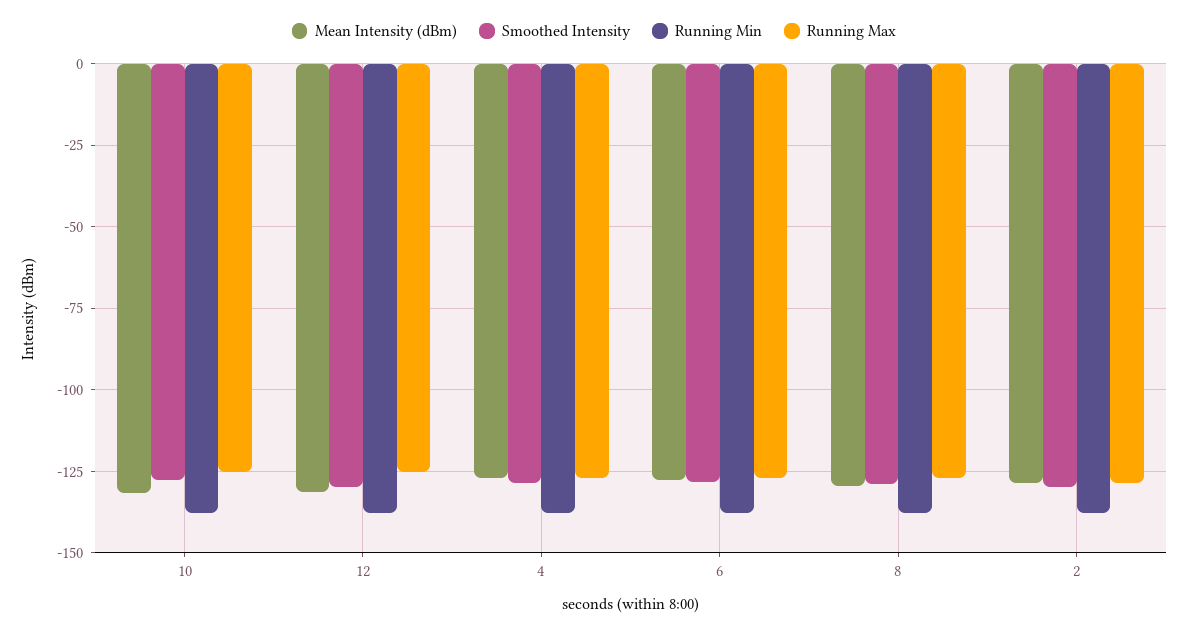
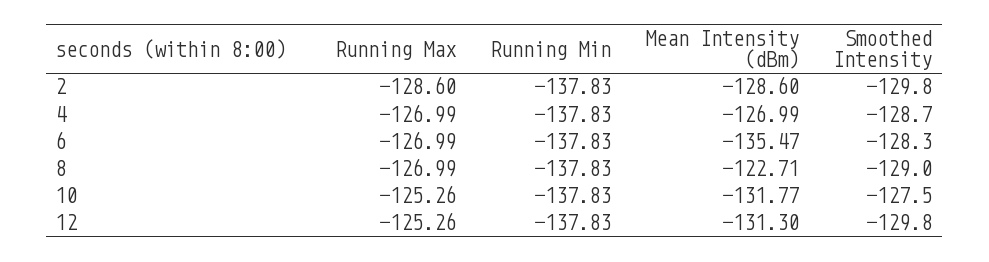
  {
    "Mean Intensity (dBm)": {
      "10": -131.77,
      "12": -131.3,
      "4": -126.99,
-     "6": -127.5,
+     "6": -135.47,
-     "8": -130,
+     "8": -122.71,
      "2": -128.6
    },
    "Smoothed Intensity": {
      "10": -127.5,
      "12": -129.8,
      "4": -128.7,
      "6": -128.3,
      "8": -129,
      "2": -129.8
    },
    "Running Min": {
      "10": -137.83,
      "12": -137.83,
      "4": -137.83,
      "6": -137.83,
      "8": -137.83,
      "2": -137.83
    },
    "Running Max": {
      "10": -125.26,
      "12": -125.26,
      "4": -126.99,
      "6": -126.99,
      "8": -126.99,
      "2": -128.6
    }
  }

